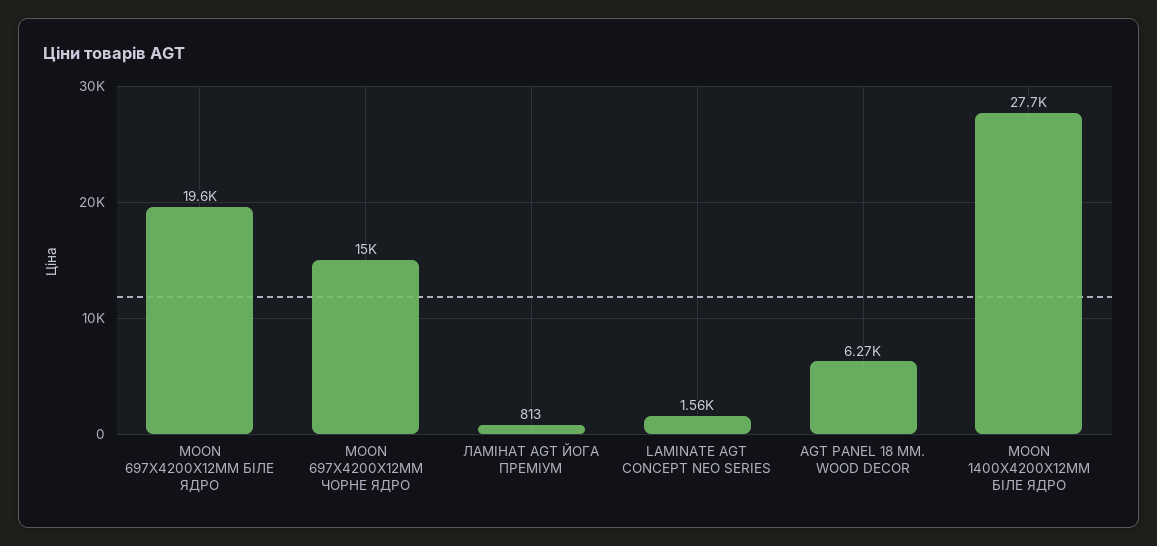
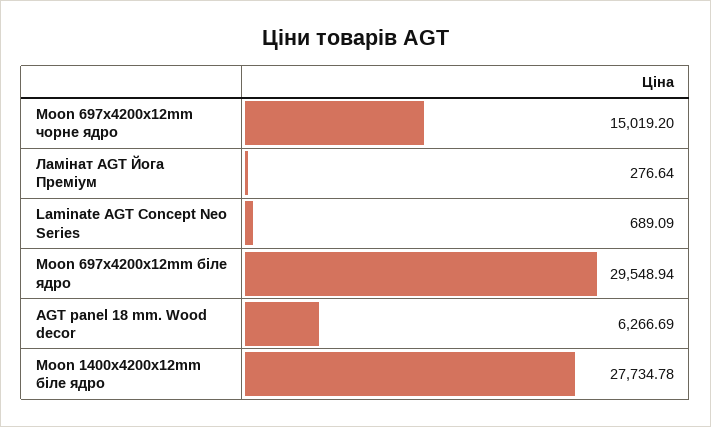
  {
-   "MOON 697X4200X12MM БІЛЕ ЯДРО": 19600,
+   "MOON 697X4200X12MM БІЛЕ ЯДРО": 29548.94,
    "MOON 697X4200X12MM ЧОРНЕ ЯДРО": 15019.2,
-   "ЛАМІНАТ AGT ЙОГА ПРЕМІУМ": 813,
+   "ЛАМІНАТ AGT ЙОГА ПРЕМІУМ": 276.64,
-   "LAMINATE AGT CONCEPT NEO SERIES": 1560,
+   "LAMINATE AGT CONCEPT NEO SERIES": 689.09,
    "AGT PANEL 18 MM. WOOD DECOR": 6266.69,
    "MOON 1400X4200X12MM БІЛЕ ЯДРО": 27734.78
  }

